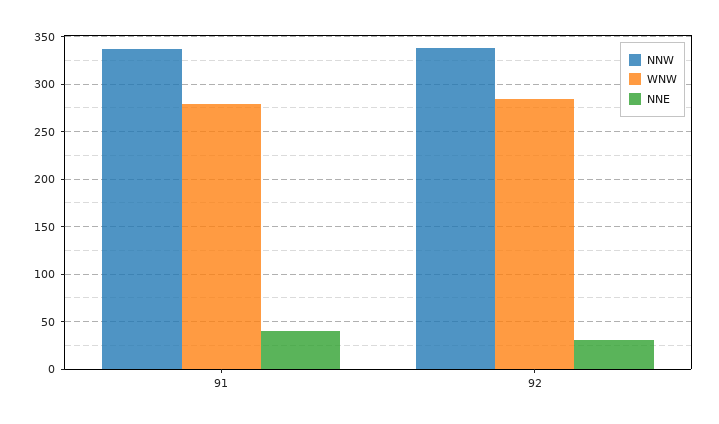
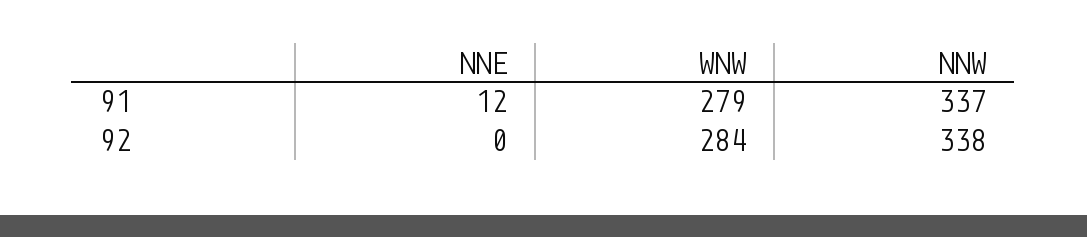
  {
    "NNW": {
      "91": 337,
      "92": 338
    },
    "WNW": {
      "91": 279,
      "92": 284
    },
    "NNE": {
-     "91": 40,
+     "91": 12,
-     "92": 30
+     "92": 0
    }
  }

